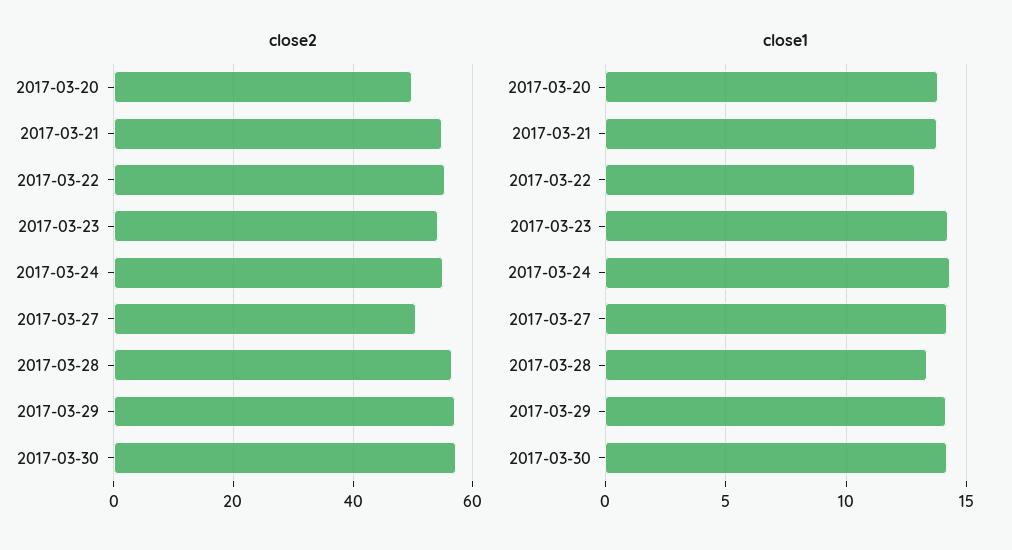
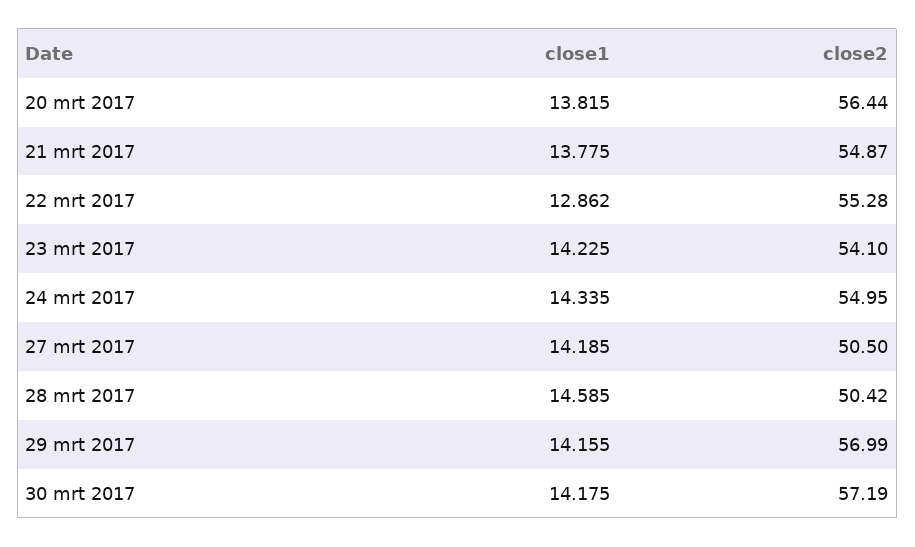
  {
    "close2": {
-     "2017-03-20": 50,
+     "2017-03-20": 56.44,
      "2017-03-21": 54.87,
      "2017-03-22": 55.28,
      "2017-03-23": 54.1,
      "2017-03-24": 54.95,
      "2017-03-27": 50.5,
-     "2017-03-28": 56,
+     "2017-03-28": 50.42,
      "2017-03-29": 56.99,
      "2017-03-30": 57.19
    },
    "close1": {
      "2017-03-20": 13.815,
      "2017-03-21": 13.775,
      "2017-03-22": 12.862,
      "2017-03-23": 14.225,
      "2017-03-24": 14.335,
      "2017-03-27": 14.185,
-     "2017-03-28": 13.5,
+     "2017-03-28": 14.585,
      "2017-03-29": 14.155,
      "2017-03-30": 14.175
    }
  }

